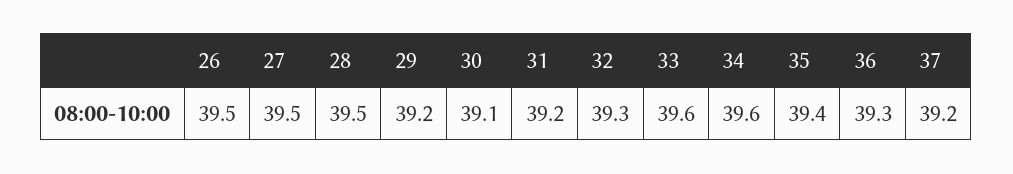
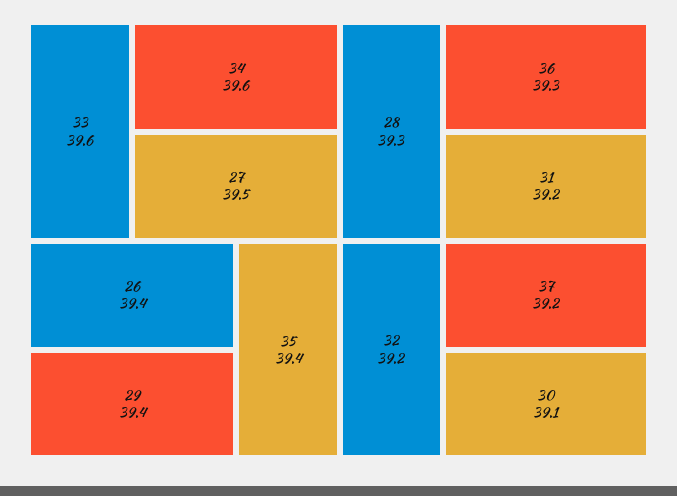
  {
-   "26": 39.5,
+   "26": 39.4,
    "27": 39.5,
-   "28": 39.5,
+   "28": 39.3,
-   "29": 39.2,
+   "29": 39.4,
    "30": 39.1,
    "31": 39.2,
-   "32": 39.3,
+   "32": 39.2,
    "33": 39.6,
    "34": 39.6,
    "35": 39.4,
    "36": 39.3,
    "37": 39.2
  }

